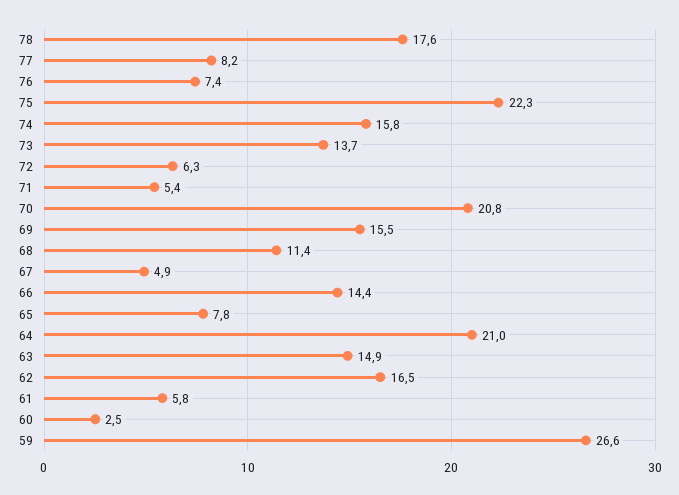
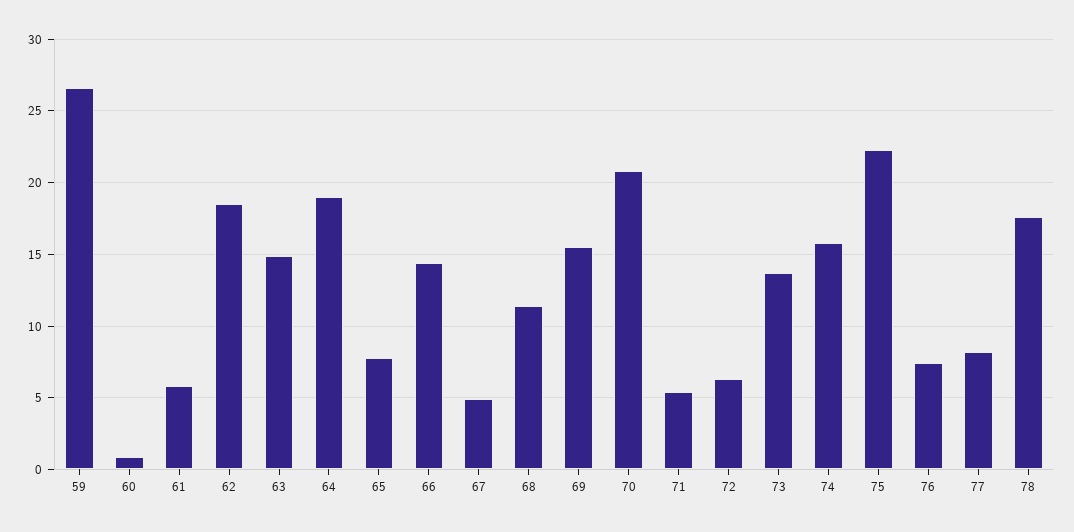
  {
    "78": 17.6,
    "77": 8.2,
    "76": 7.4,
    "75": 22.3,
    "74": 15.8,
    "73": 13.7,
    "72": 6.3,
    "71": 5.4,
    "70": 20.8,
    "69": 15.5,
    "68": 11.4,
    "67": 4.9,
    "66": 14.4,
    "65": 7.8,
-   "64": 21,
+   "64": 19,
    "63": 14.9,
-   "62": 16.5,
+   "62": 18.5,
    "61": 5.8,
-   "60": 2.5,
+   "60": 1,
    "59": 26.6
  }

